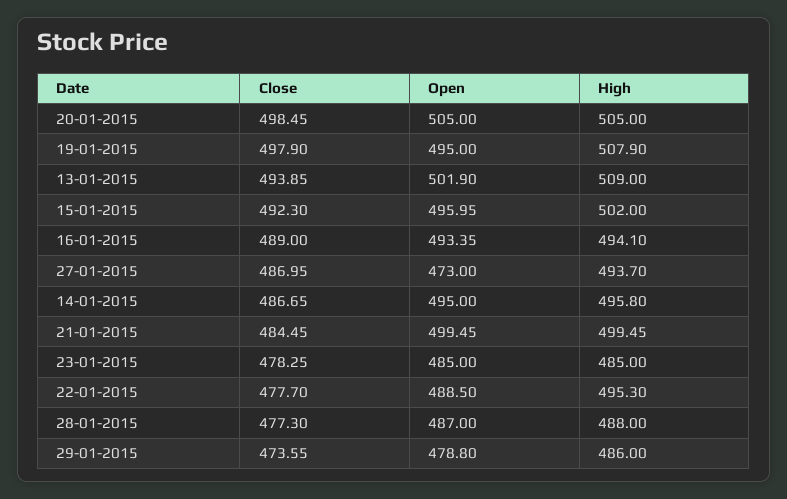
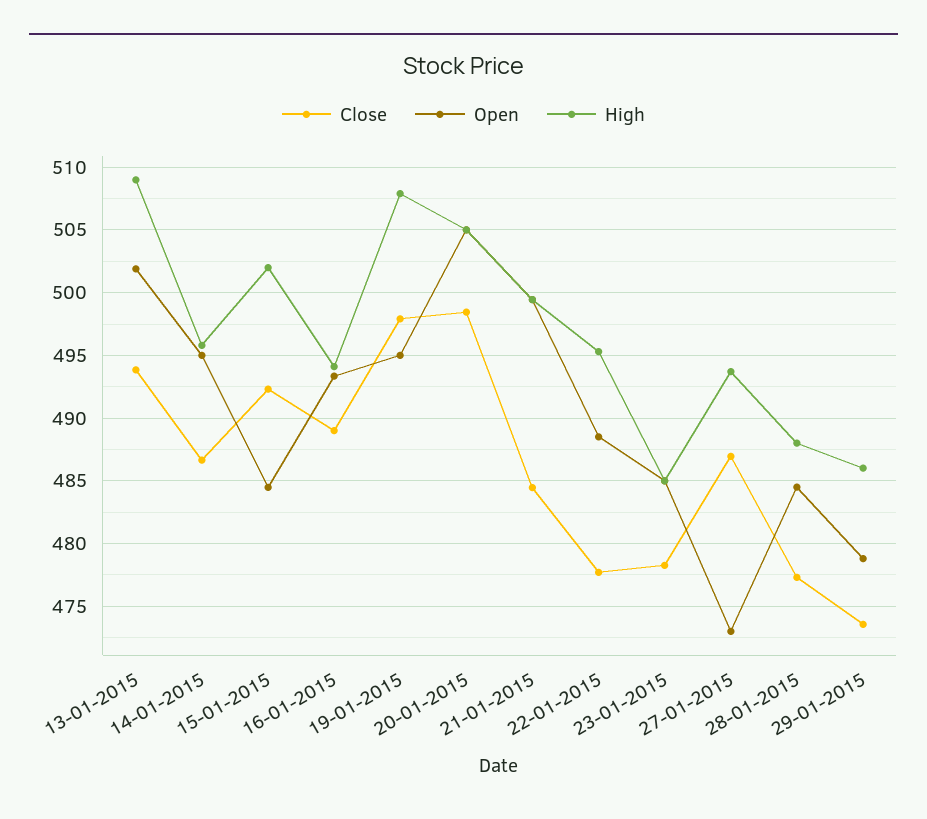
  {
    "Close": {
      "20-01-2015": 498.45,
      "19-01-2015": 497.9,
      "13-01-2015": 493.85,
      "15-01-2015": 492.3,
      "16-01-2015": 489,
      "27-01-2015": 486.95,
      "14-01-2015": 486.65,
      "21-01-2015": 484.45,
      "23-01-2015": 478.25,
      "22-01-2015": 477.7,
      "28-01-2015": 477.3,
      "29-01-2015": 473.55
    },
    "Open": {
      "20-01-2015": 505,
      "19-01-2015": 495,
      "13-01-2015": 501.9,
-     "15-01-2015": 495.95,
+     "15-01-2015": 484.5,
      "16-01-2015": 493.35,
      "27-01-2015": 473,
      "14-01-2015": 495,
      "21-01-2015": 499.45,
      "23-01-2015": 485,
      "22-01-2015": 488.5,
-     "28-01-2015": 487,
+     "28-01-2015": 484.5,
      "29-01-2015": 478.8
    },
    "High": {
      "20-01-2015": 505,
      "19-01-2015": 507.9,
      "13-01-2015": 509,
      "15-01-2015": 502,
      "16-01-2015": 494.1,
      "27-01-2015": 493.7,
      "14-01-2015": 495.8,
      "21-01-2015": 499.45,
      "23-01-2015": 485,
      "22-01-2015": 495.3,
      "28-01-2015": 488,
      "29-01-2015": 486
    }
  }

